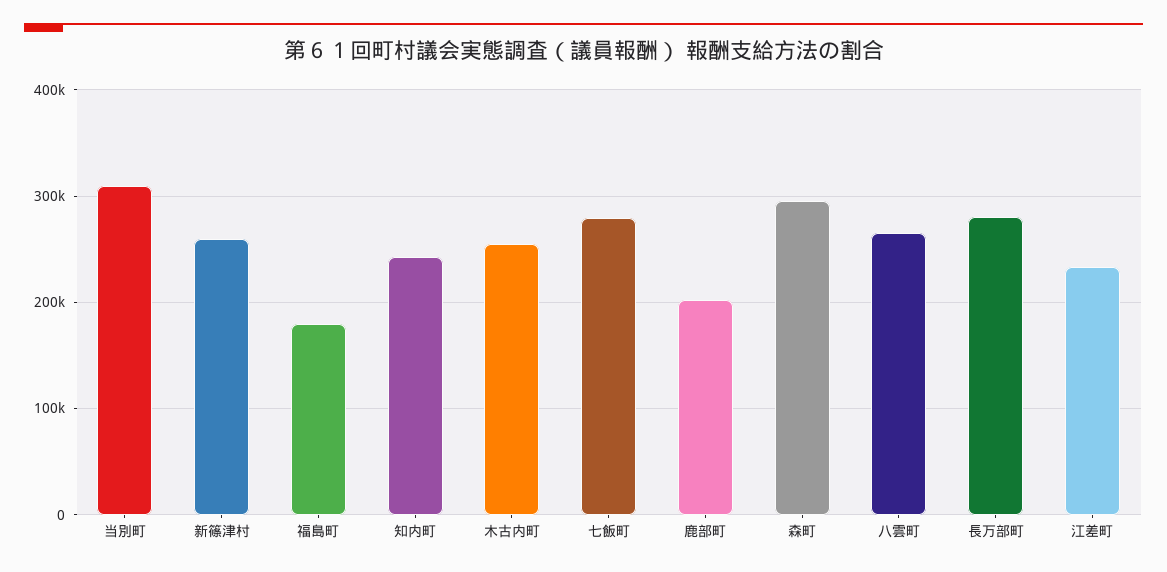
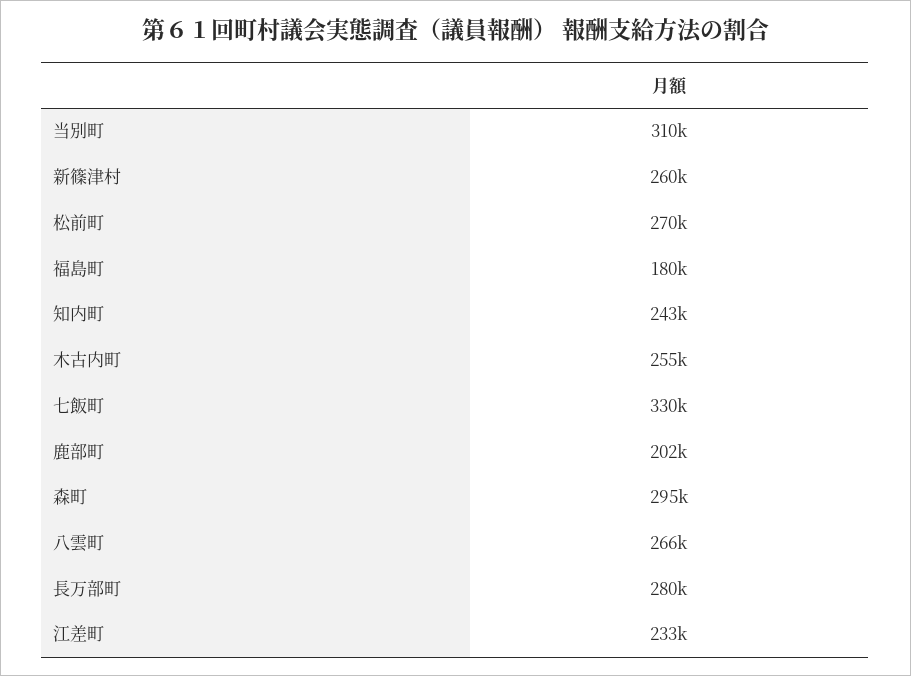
  {
    "当別町": 310000,
    "新篠津村": 260000,
    "福島町": 180000,
    "知内町": 243000,
    "木古内町": 255000,
-   "七飯町": 280000,
+   "七飯町": 330000,
    "鹿部町": 202000,
    "森町": 295000,
    "八雲町": 266000,
    "長万部町": 280000,
-   "江差町": 233000
+   "江差町": 233000,
+   "松前町": 270000
  }

